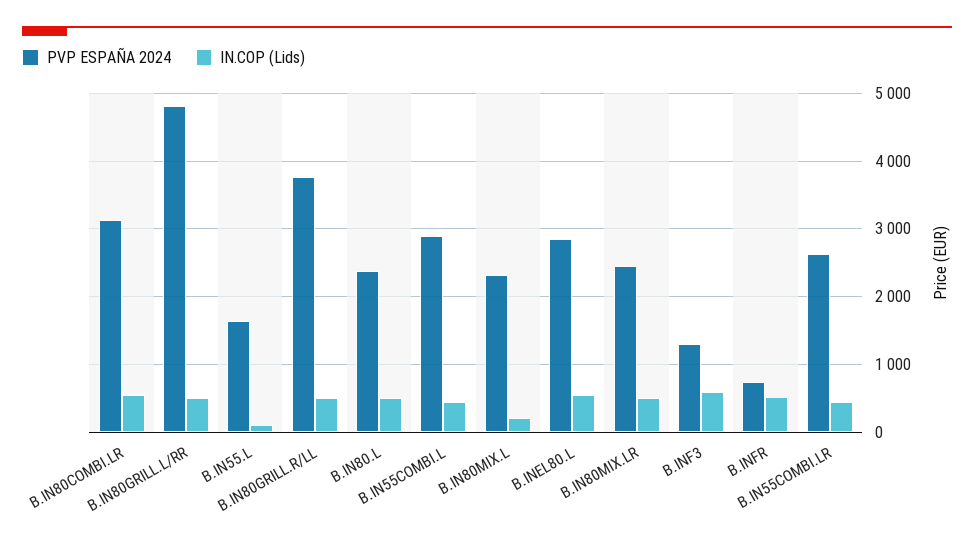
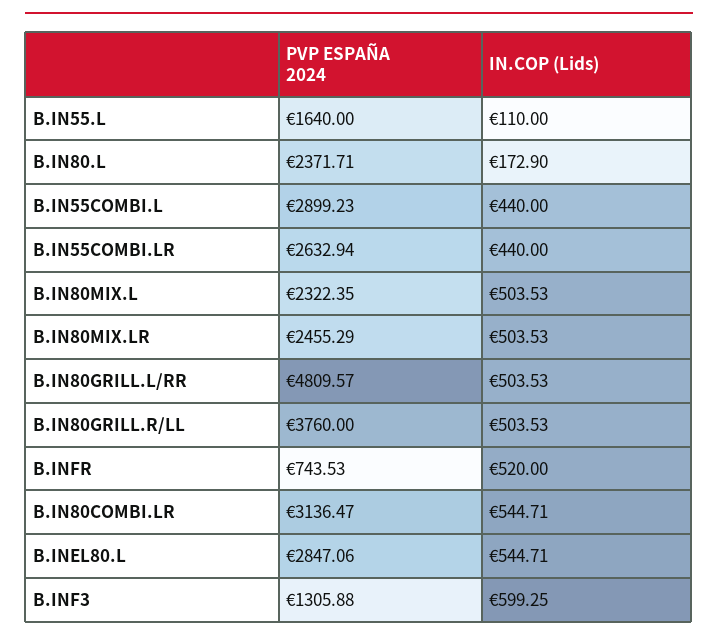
  {
    "PVP ESPAÑA 2024": {
      "B.IN80COMBI.LR": 3136.47,
      "B.IN80GRILL.L/RR": 4809.57,
      "B.IN55.L": 1640,
      "B.IN80GRILL.R/LL": 3760,
      "B.IN80.L": 2371.71,
      "B.IN55COMBI.L": 2899.23,
      "B.IN80MIX.L": 2322.35,
      "B.INEL80.L": 2847.06,
      "B.IN80MIX.LR": 2455.29,
      "B.INF3": 1305.88,
      "B.INFR": 743.53,
      "B.IN55COMBI.LR": 2632.94
    },
    "IN.COP (Lids)": {
      "B.IN80COMBI.LR": 544.71,
      "B.IN80GRILL.L/RR": 503.53,
      "B.IN55.L": 110,
      "B.IN80GRILL.R/LL": 503.53,
-     "B.IN80.L": 500,
+     "B.IN80.L": 172.9,
      "B.IN55COMBI.L": 440,
-     "B.IN80MIX.L": 200,
+     "B.IN80MIX.L": 503.53,
      "B.INEL80.L": 544.71,
      "B.IN80MIX.LR": 503.53,
      "B.INF3": 599.25,
      "B.INFR": 520,
      "B.IN55COMBI.LR": 440
    }
  }

